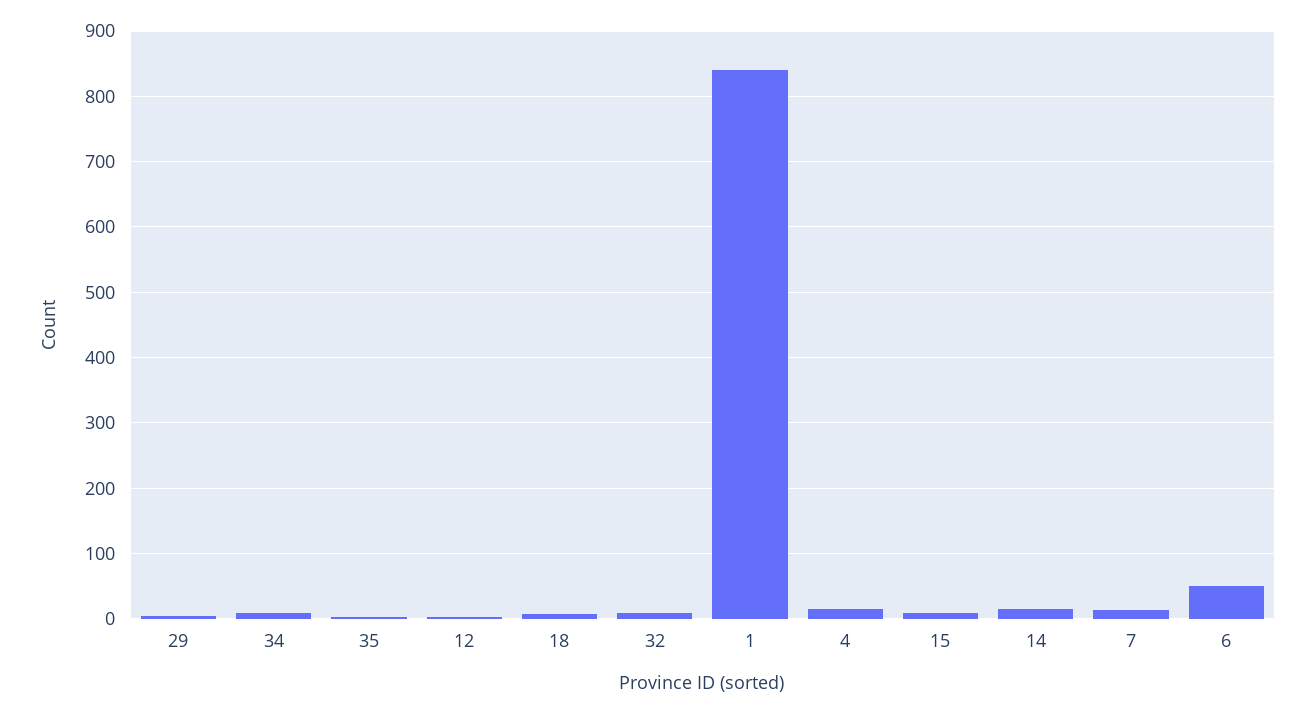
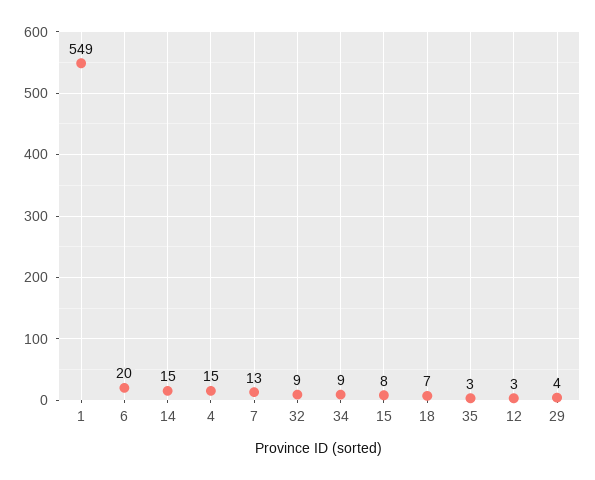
  {
    "29": 4,
    "34": 9,
    "35": 3,
    "12": 3,
    "18": 7,
    "32": 9,
-   "1": 840,
+   "1": 549,
    "4": 15,
    "15": 8,
    "14": 15,
    "7": 13,
-   "6": 50
+   "6": 20
  }

